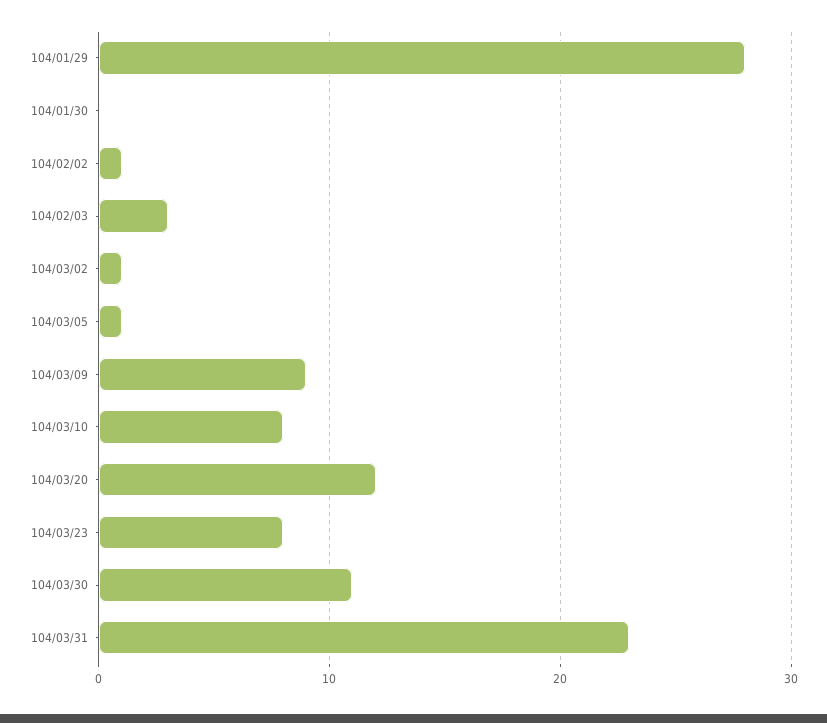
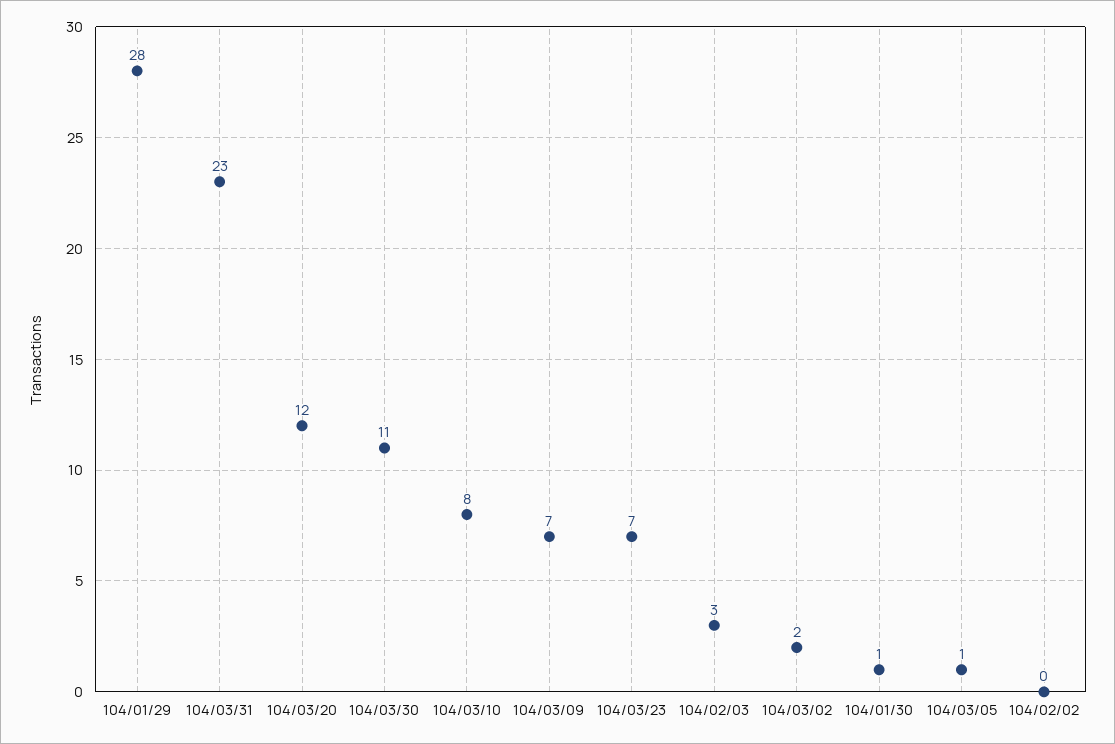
  {
    "104/01/29": 28,
-   "104/01/30": 0,
+   "104/01/30": 1,
-   "104/02/02": 1,
+   "104/02/02": 0,
    "104/02/03": 3,
-   "104/03/02": 1,
+   "104/03/02": 2,
    "104/03/05": 1,
-   "104/03/09": 9,
+   "104/03/09": 7,
    "104/03/10": 8,
    "104/03/20": 12,
-   "104/03/23": 8,
+   "104/03/23": 7,
    "104/03/30": 11,
    "104/03/31": 23
  }

